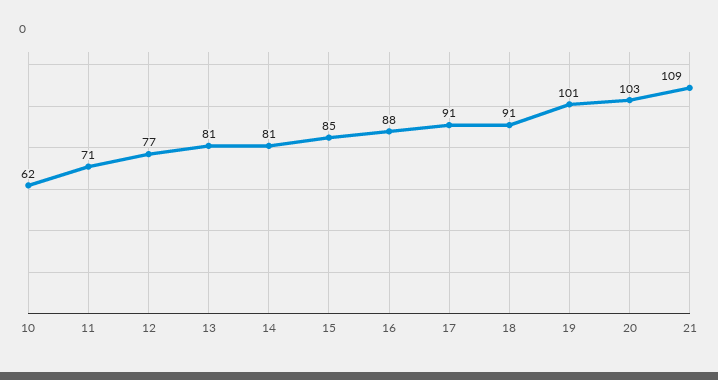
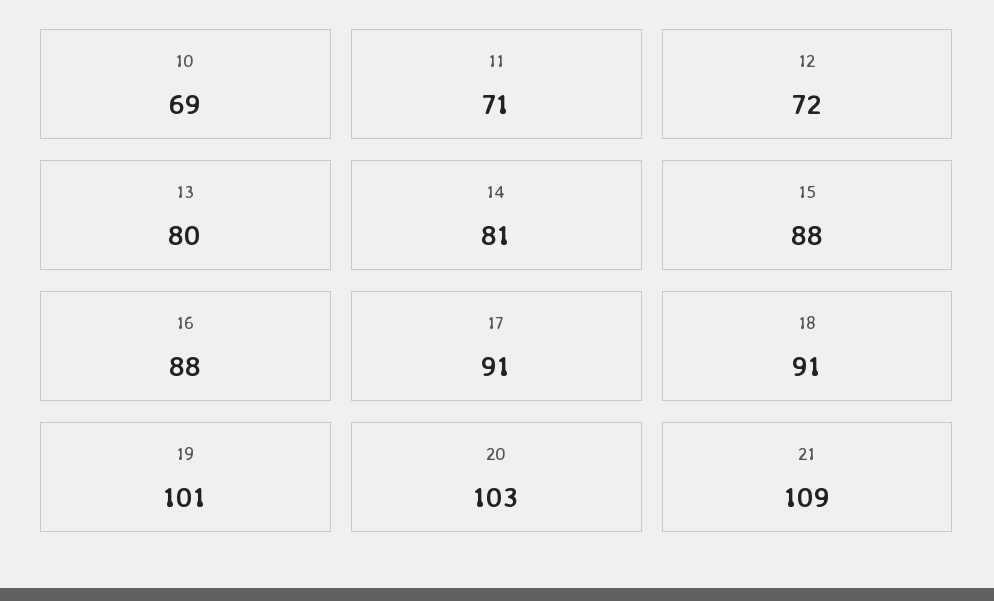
  {
-   "10": 62,
+   "10": 69,
    "11": 71,
-   "12": 77,
+   "12": 72,
-   "13": 81,
+   "13": 80,
    "14": 81,
-   "15": 85,
+   "15": 88,
    "16": 88,
    "17": 91,
    "18": 91,
    "19": 101,
    "20": 103,
    "21": 109
  }

